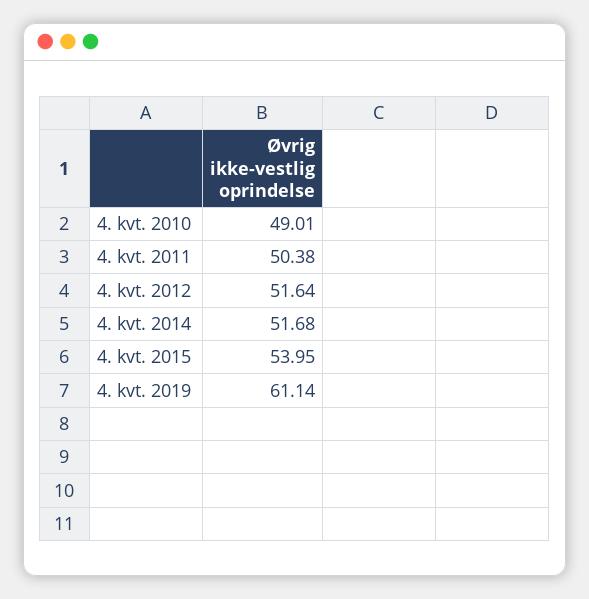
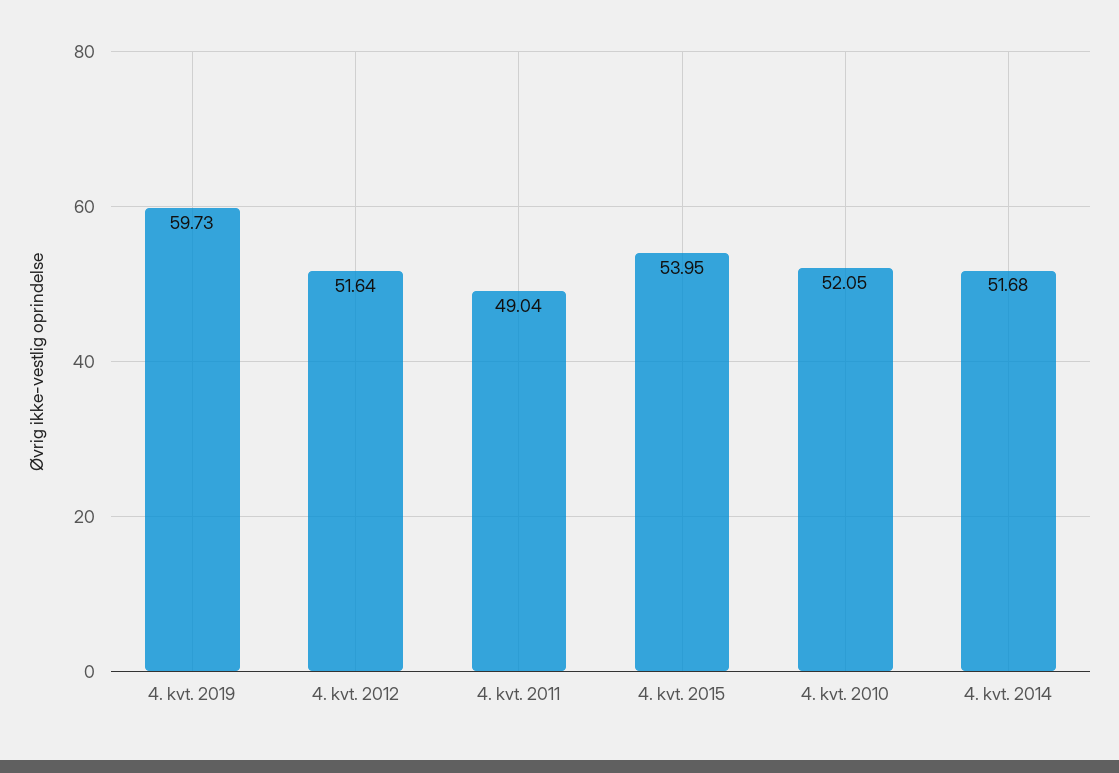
  {
-   "4. kvt. 2010": 49.01,
+   "4. kvt. 2010": 52.05,
-   "4. kvt. 2011": 50.38,
+   "4. kvt. 2011": 49.04,
    "4. kvt. 2012": 51.64,
    "4. kvt. 2014": 51.68,
    "4. kvt. 2015": 53.95,
-   "4. kvt. 2019": 61.14
+   "4. kvt. 2019": 59.73
  }

